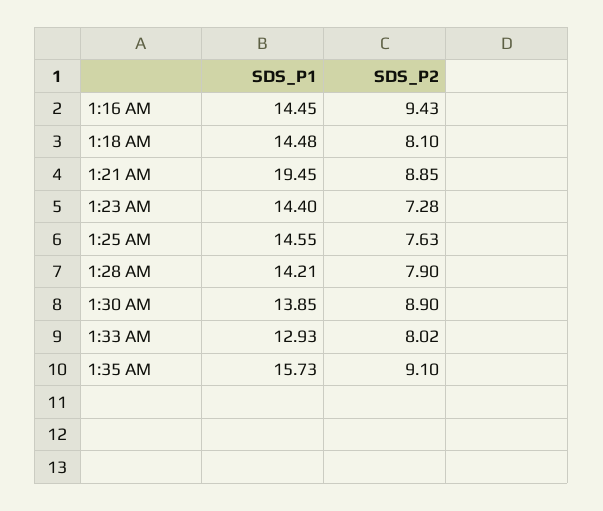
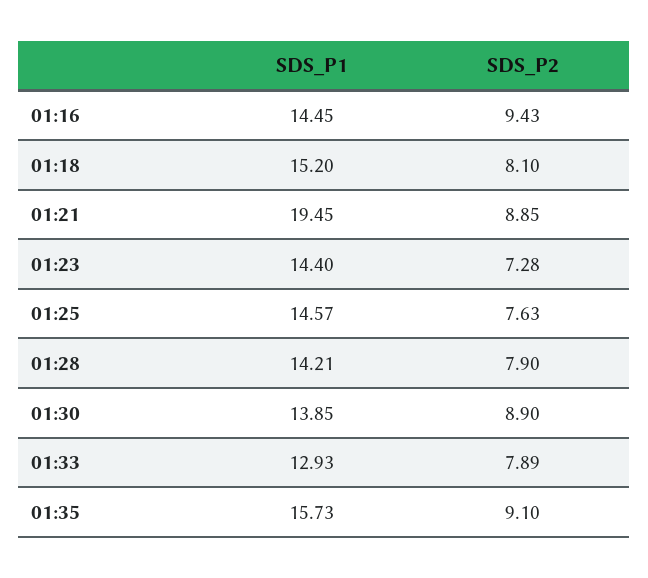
  {
    "SDS_P1": {
      "1:16 AM": 14.45,
-     "1:18 AM": 14.48,
+     "1:18 AM": 15.2,
      "1:21 AM": 19.45,
      "1:23 AM": 14.4,
-     "1:25 AM": 14.55,
+     "1:25 AM": 14.57,
      "1:28 AM": 14.21,
      "1:30 AM": 13.85,
      "1:33 AM": 12.93,
      "1:35 AM": 15.73
    },
    "SDS_P2": {
      "1:16 AM": 9.43,
      "1:18 AM": 8.1,
      "1:21 AM": 8.85,
      "1:23 AM": 7.28,
      "1:25 AM": 7.63,
      "1:28 AM": 7.9,
      "1:30 AM": 8.9,
-     "1:33 AM": 8.02,
+     "1:33 AM": 7.89,
      "1:35 AM": 9.1
    }
  }

